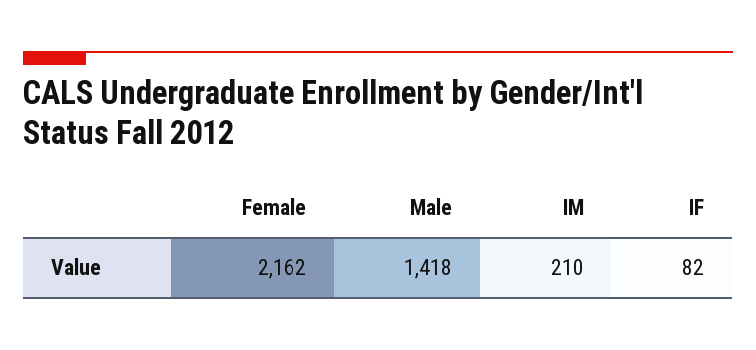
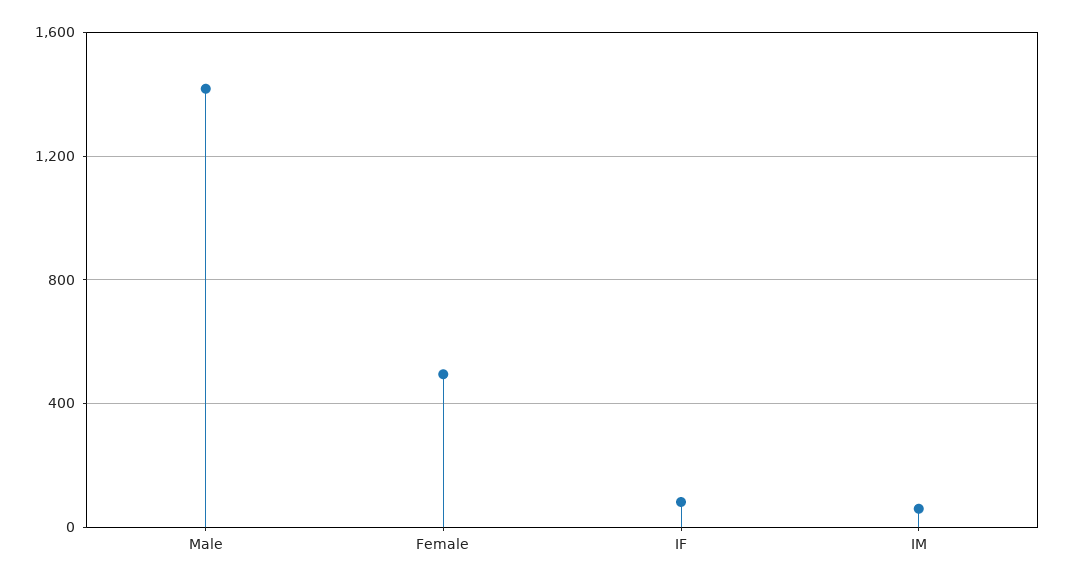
  {
-   "Female": 2162,
+   "Female": 500,
    "Male": 1418,
-   "IM": 210,
+   "IM": 50,
    "IF": 82
  }

